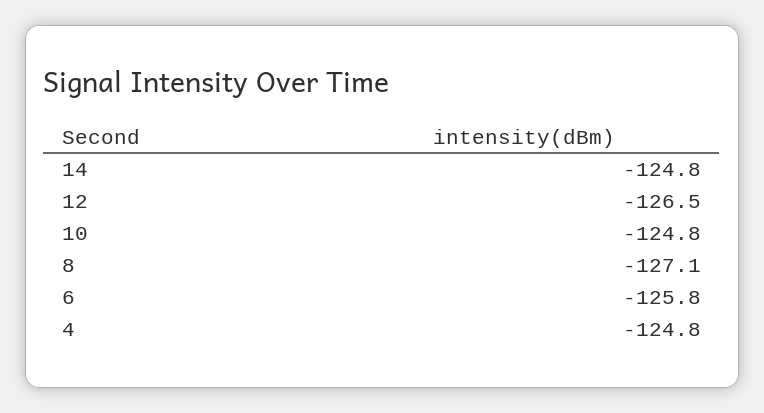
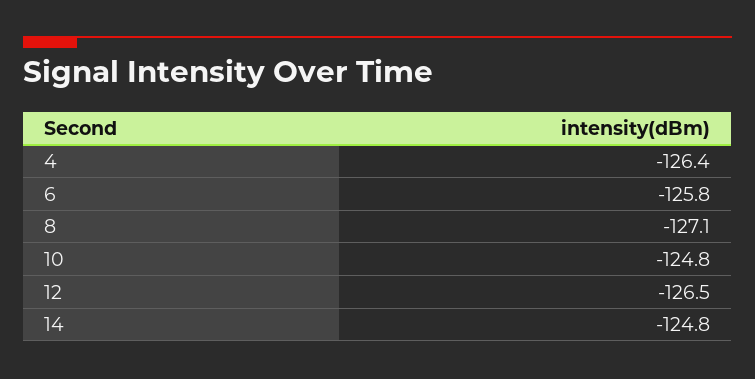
  {
    "14": -124.8,
    "12": -126.5,
    "10": -124.8,
    "8": -127.1,
    "6": -125.8,
-   "4": -124.8
+   "4": -126.4
  }

